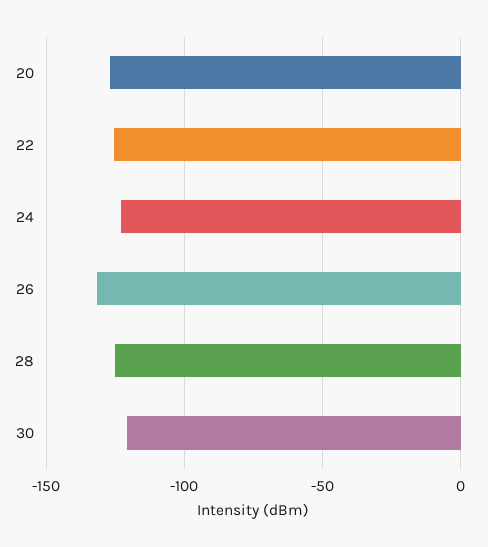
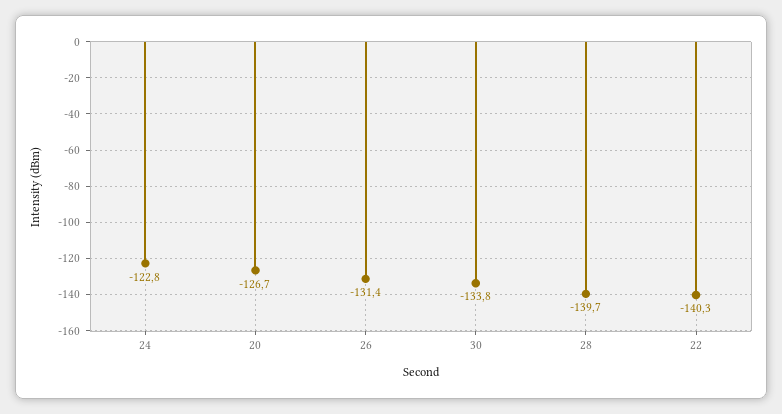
  {
    "20": -126.7,
-   "22": -125,
+   "22": -140.3,
    "24": -122.8,
    "26": -131.4,
-   "28": -125,
+   "28": -139.7,
-   "30": -120
+   "30": -133.8
  }

